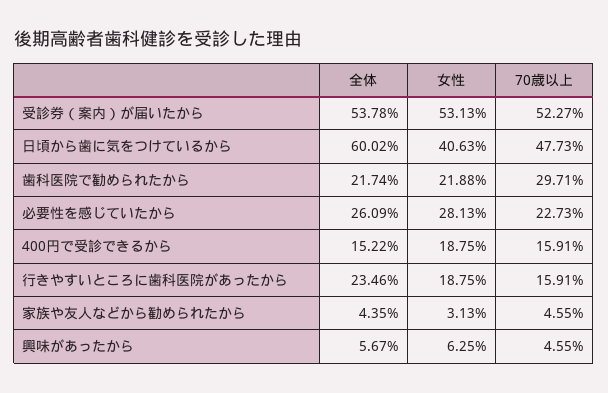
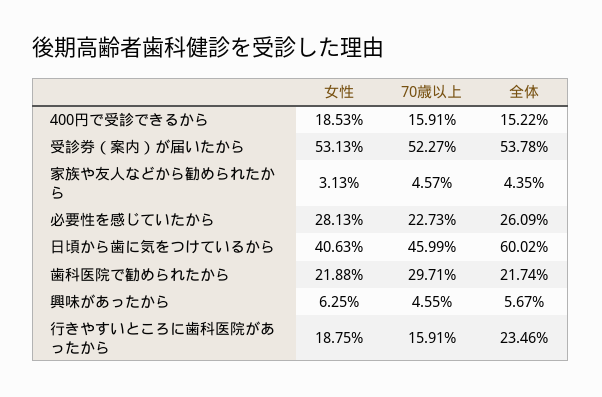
  {
    "全体": {
      "受診券（案内）が届いたから": 53.78,
      "日頃から歯に気をつけているから": 60.02,
      "歯科医院で勧められたから": 21.74,
      "必要性を感じていたから": 26.09,
      "400円で受診できるから": 15.22,
      "行きやすいところに歯科医院があったから": 23.46,
      "家族や友人などから勧められたから": 4.35,
      "興味があったから": 5.67
    },
    "女性": {
      "受診券（案内）が届いたから": 53.13,
      "日頃から歯に気をつけているから": 40.63,
      "歯科医院で勧められたから": 21.88,
      "必要性を感じていたから": 28.13,
-     "400円で受診できるから": 18.75,
+     "400円で受診できるから": 18.53,
      "行きやすいところに歯科医院があったから": 18.75,
      "家族や友人などから勧められたから": 3.13,
      "興味があったから": 6.25
    },
    "70歳以上": {
      "受診券（案内）が届いたから": 52.27,
-     "日頃から歯に気をつけているから": 47.73,
+     "日頃から歯に気をつけているから": 45.99,
      "歯科医院で勧められたから": 29.71,
      "必要性を感じていたから": 22.73,
      "400円で受診できるから": 15.91,
      "行きやすいところに歯科医院があったから": 15.91,
-     "家族や友人などから勧められたから": 4.55,
+     "家族や友人などから勧められたから": 4.57,
      "興味があったから": 4.55
    }
  }

